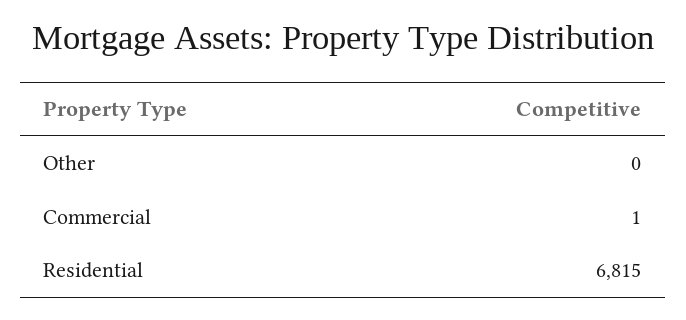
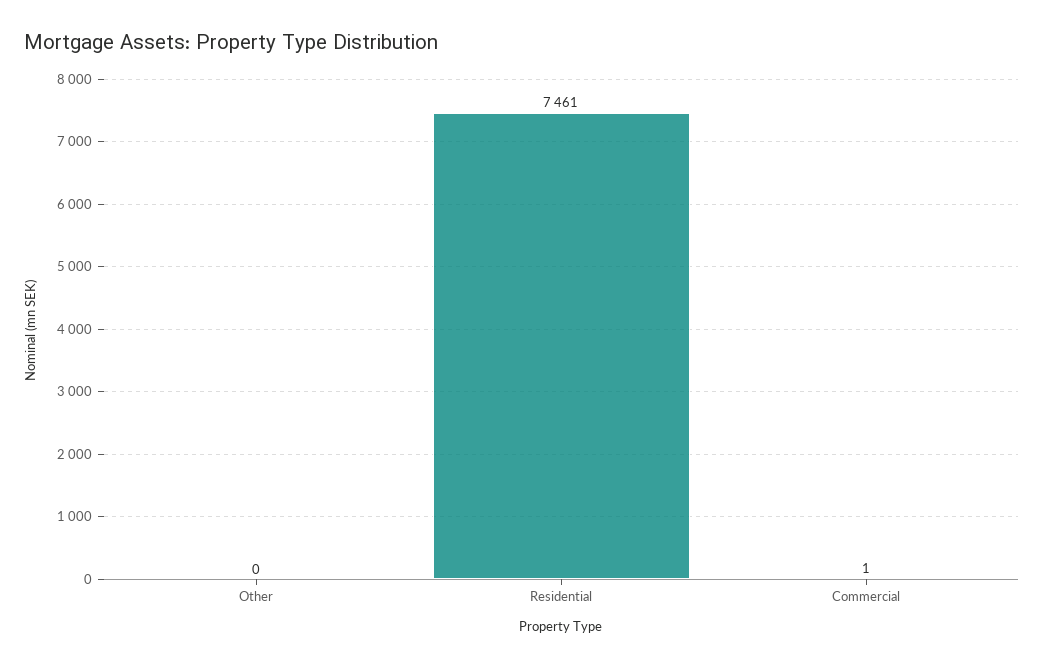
  {
    "Other": 0,
    "Commercial": 1,
-   "Residential": 6815
+   "Residential": 7461
  }

